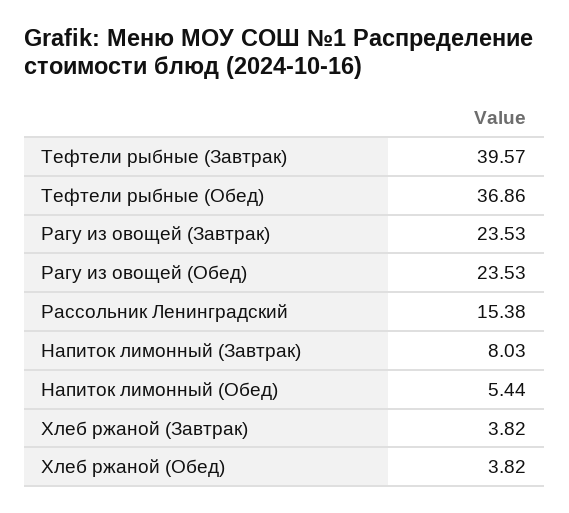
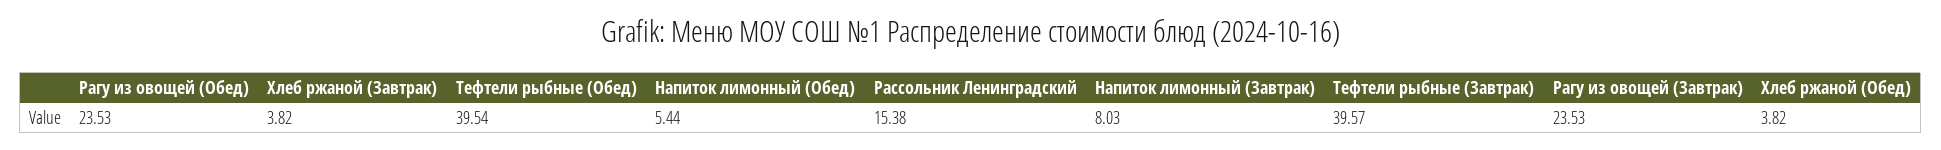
  {
    "Тефтели рыбные (Завтрак)": 39.57,
-   "Тефтели рыбные (Обед)": 36.86,
+   "Тефтели рыбные (Обед)": 39.54,
    "Рагу из овощей (Завтрак)": 23.53,
    "Рагу из овощей (Обед)": 23.53,
    "Рассольник Ленинградский": 15.38,
    "Напиток лимонный (Завтрак)": 8.03,
    "Напиток лимонный (Обед)": 5.44,
    "Хлеб ржаной (Завтрак)": 3.82,
    "Хлеб ржаной (Обед)": 3.82
  }

